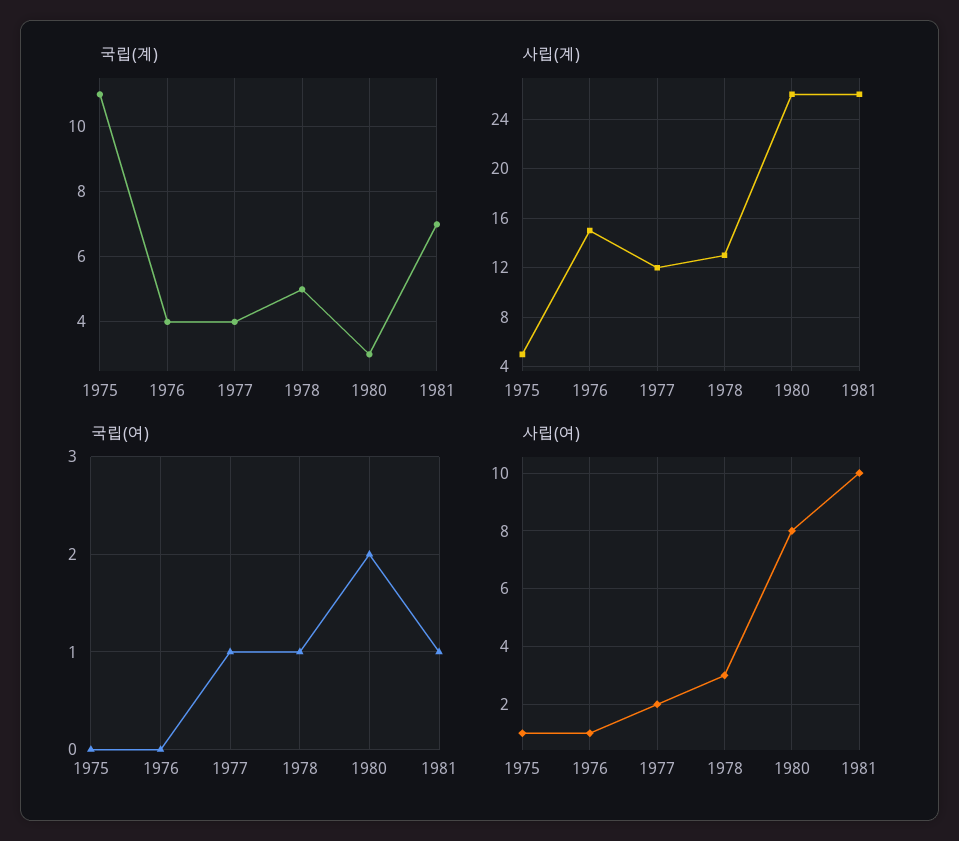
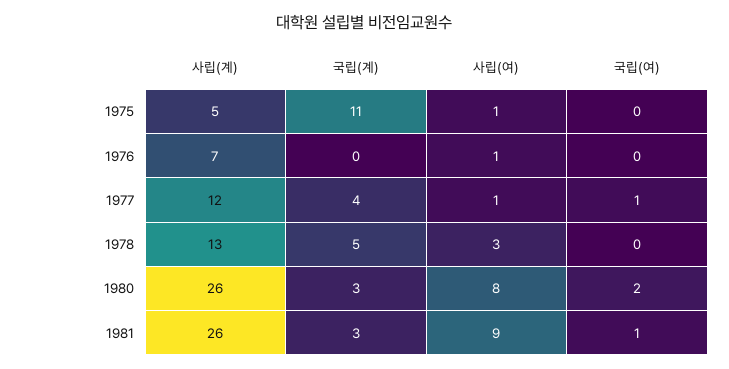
  {
    "국립(계)": {
      "1975": 11,
-     "1976": 4,
+     "1976": 0,
      "1977": 4,
      "1978": 5,
      "1980": 3,
-     "1981": 7
+     "1981": 3
    },
    "사립(계)": {
      "1975": 5,
-     "1976": 15,
+     "1976": 7,
      "1977": 12,
      "1978": 13,
      "1980": 26,
      "1981": 26
    },
    "국립(여)": {
      "1975": 0,
      "1976": 0,
      "1977": 1,
-     "1978": 1,
+     "1978": 0,
      "1980": 2,
      "1981": 1
    },
    "사립(여)": {
      "1975": 1,
      "1976": 1,
-     "1977": 2,
+     "1977": 1,
      "1978": 3,
      "1980": 8,
-     "1981": 10
+     "1981": 9
    }
  }

